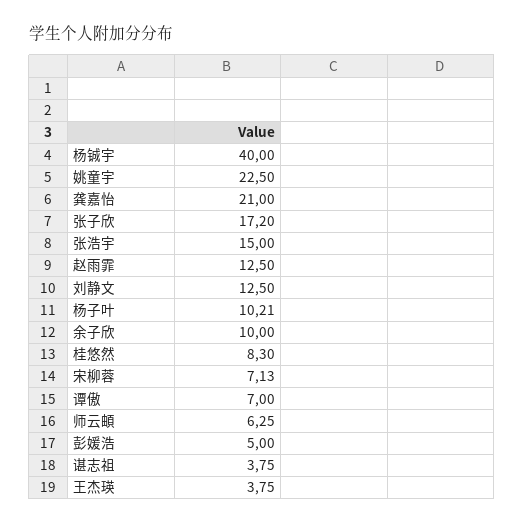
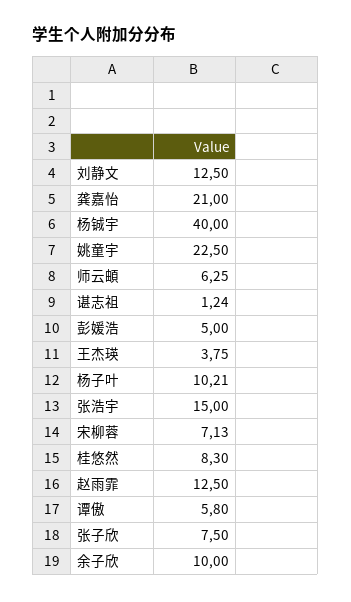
  {
    "杨铖宇": 40,
    "姚童宇": 22.5,
    "龚嘉怡": 21,
-   "张子欣": 17.2,
+   "张子欣": 7.5,
    "张浩宇": 15,
    "赵雨霏": 12.5,
    "刘静文": 12.5,
    "杨子叶": 10.21,
    "余子欣": 10,
    "桂悠然": 8.3,
    "宋柳蓉": 7.13,
-   "谭傲": 7,
+   "谭傲": 5.8,
    "师云頔": 6.25,
    "彭媛浩": 5,
-   "谌志祖": 3.75,
+   "谌志祖": 1.24,
    "王杰瑛": 3.75
  }

